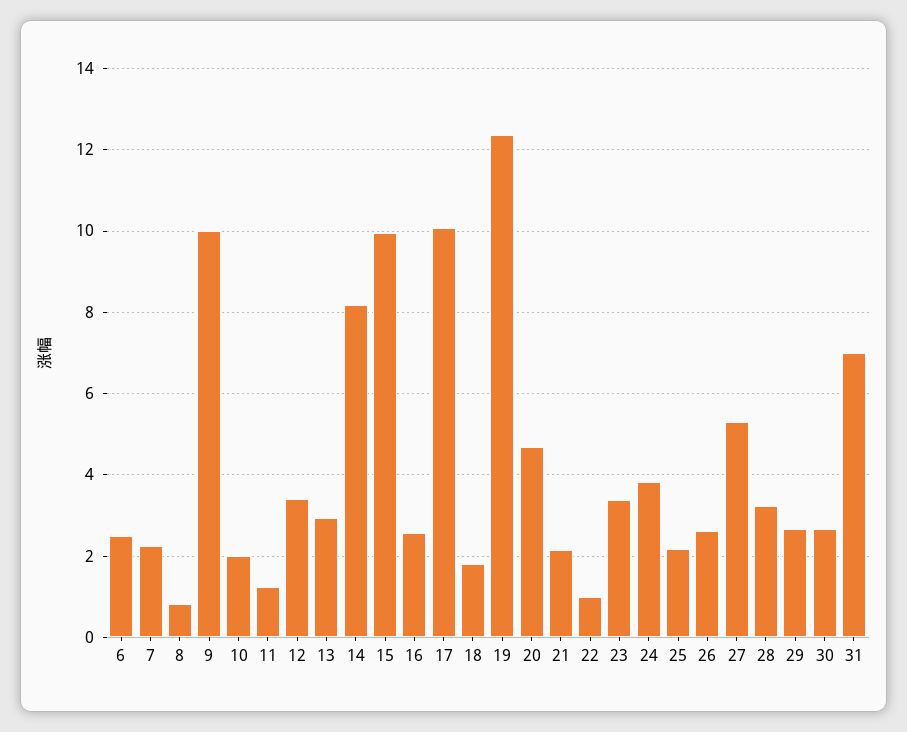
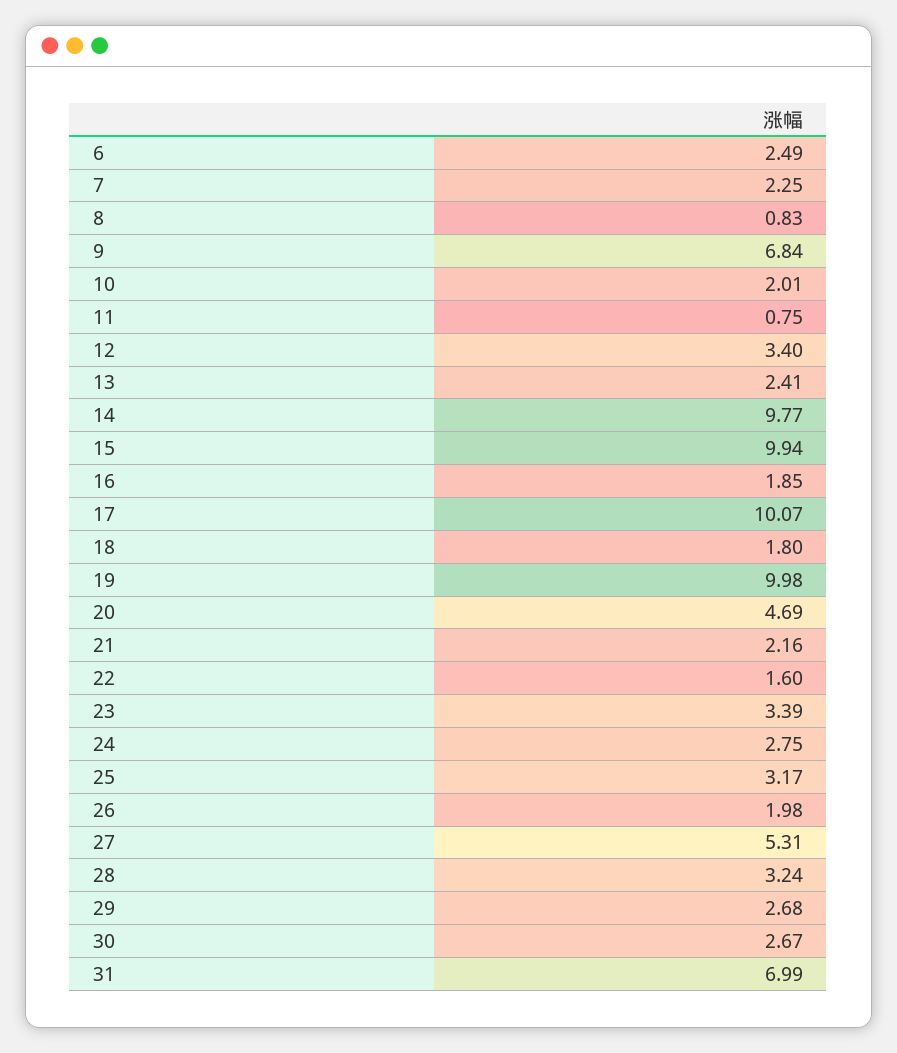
  {
    "6": 2.49,
    "7": 2.25,
    "8": 0.83,
-   "9": 10,
+   "9": 6.84,
    "10": 2.01,
-   "11": 1.2,
+   "11": 0.75,
    "12": 3.4,
-   "13": 3,
+   "13": 2.41,
-   "14": 8.2,
+   "14": 9.77,
    "15": 9.94,
-   "16": 2.6,
+   "16": 1.85,
    "17": 10.07,
    "18": 1.8,
-   "19": 12.4,
+   "19": 9.98,
    "20": 4.69,
    "21": 2.16,
-   "22": 1,
+   "22": 1.6,
    "23": 3.39,
-   "24": 3.8,
+   "24": 2.75,
-   "25": 2.2,
+   "25": 3.17,
-   "26": 2.6,
+   "26": 1.98,
    "27": 5.31,
    "28": 3.24,
    "29": 2.68,
    "30": 2.67,
    "31": 6.99
  }

